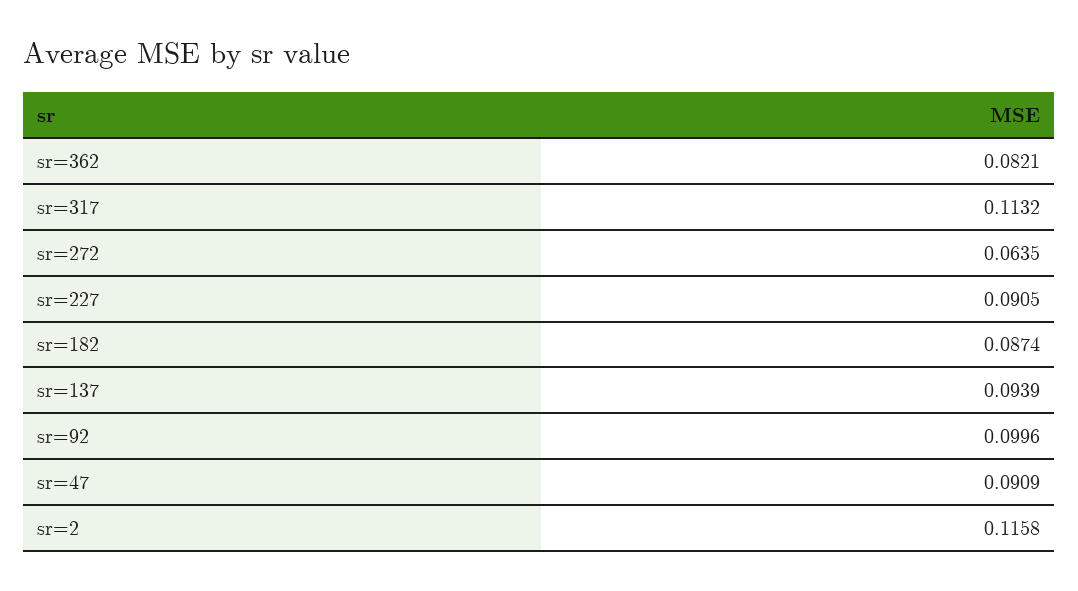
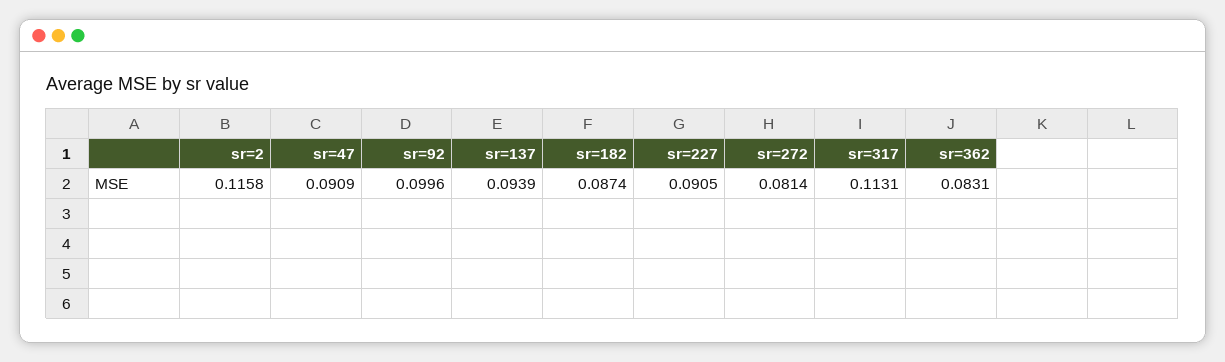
  {
-   "sr=362": 0.0821,
+   "sr=362": 0.0831,
-   "sr=317": 0.1132,
+   "sr=317": 0.1131,
-   "sr=272": 0.0635,
+   "sr=272": 0.0814,
    "sr=227": 0.0905,
    "sr=182": 0.0874,
    "sr=137": 0.0939,
    "sr=92": 0.0996,
    "sr=47": 0.0909,
    "sr=2": 0.1158
  }

